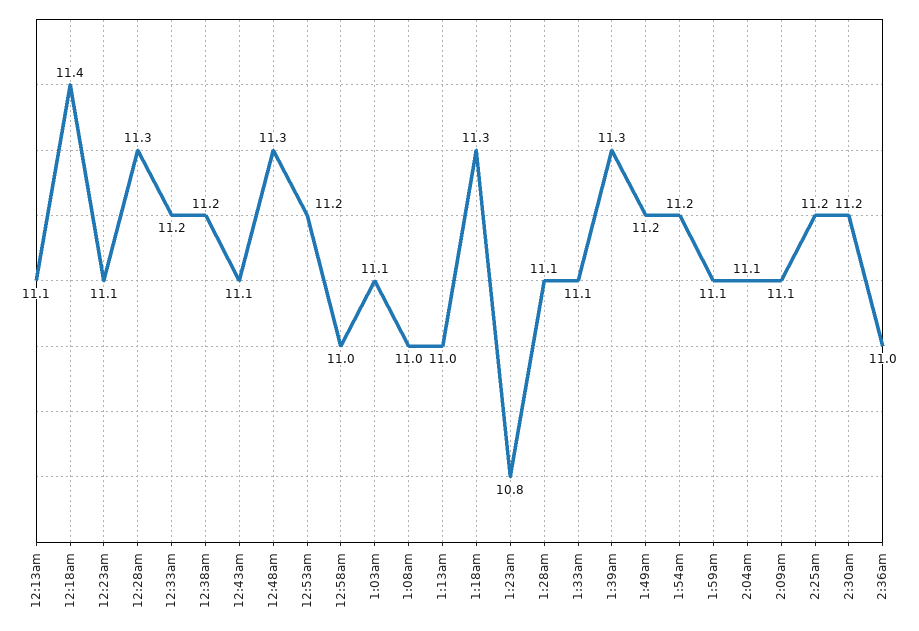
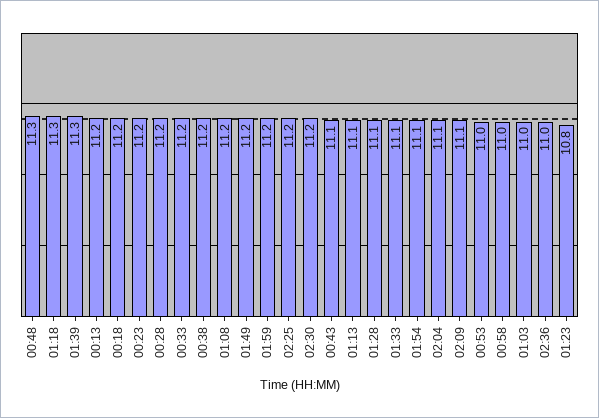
  {
-   "12:13am": 11.1,
+   "12:13am": 11.2,
-   "12:18am": 11.4,
+   "12:18am": 11.2,
-   "12:23am": 11.1,
+   "12:23am": 11.2,
-   "12:28am": 11.3,
+   "12:28am": 11.2,
    "12:33am": 11.2,
    "12:38am": 11.2,
    "12:43am": 11.1,
    "12:48am": 11.3,
-   "12:53am": 11.2,
+   "12:53am": 11,
    "12:58am": 11,
-   "1:03am": 11.1,
+   "1:03am": 11,
-   "1:08am": 11,
+   "1:08am": 11.2,
-   "1:13am": 11,
+   "1:13am": 11.1,
    "1:18am": 11.3,
    "1:23am": 10.8,
    "1:28am": 11.1,
    "1:33am": 11.1,
    "1:39am": 11.3,
    "1:49am": 11.2,
-   "1:54am": 11.2,
+   "1:54am": 11.1,
-   "1:59am": 11.1,
+   "1:59am": 11.2,
    "2:04am": 11.1,
    "2:09am": 11.1,
    "2:25am": 11.2,
    "2:30am": 11.2,
    "2:36am": 11
  }

